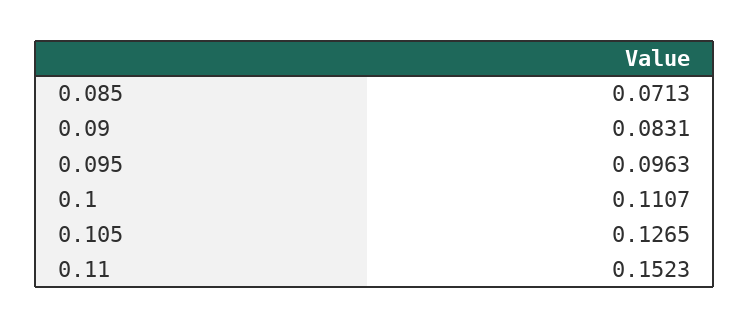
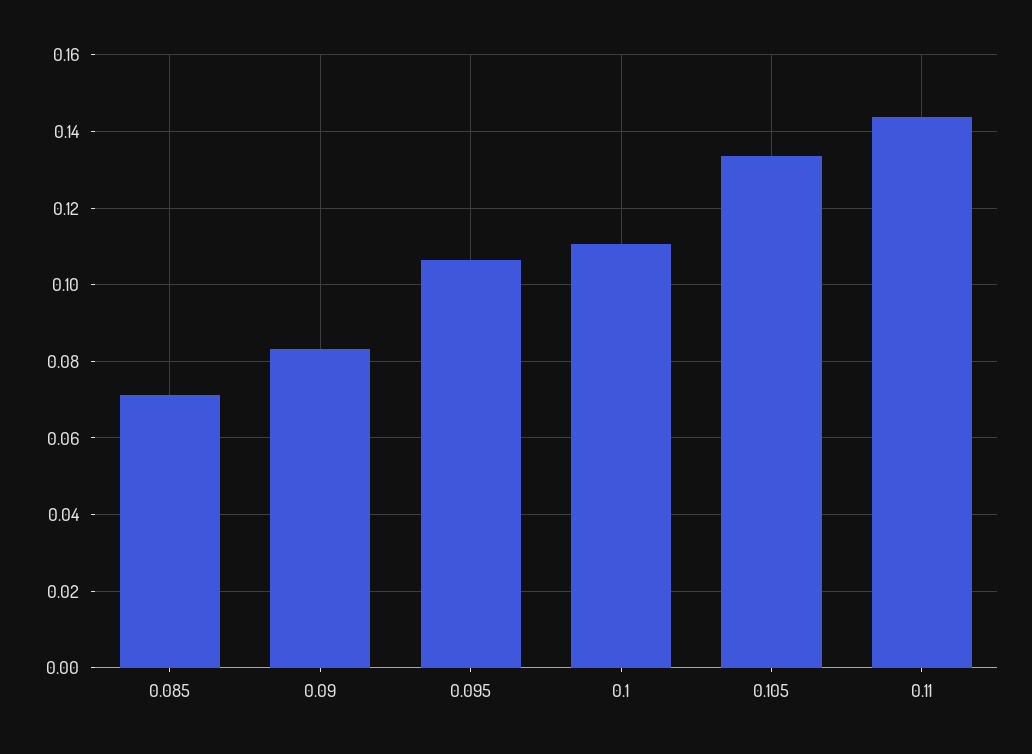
  {
    "0.085": 0.0713,
    "0.09": 0.0831,
-   "0.095": 0.0963,
+   "0.095": 0.106,
    "0.1": 0.1107,
-   "0.105": 0.1265,
+   "0.105": 0.134,
-   "0.11": 0.1523
+   "0.11": 0.144
  }

